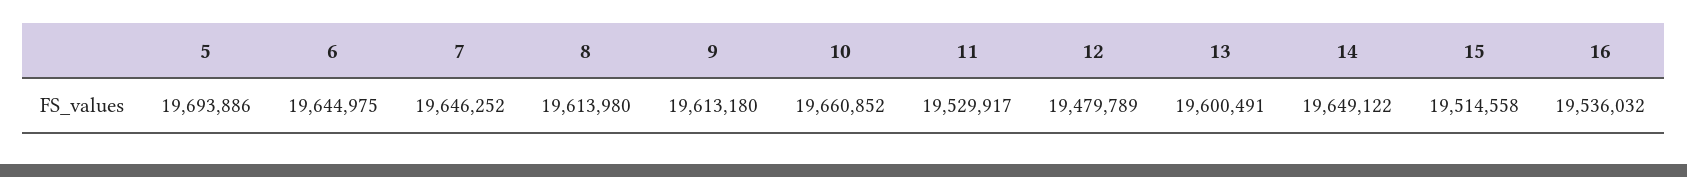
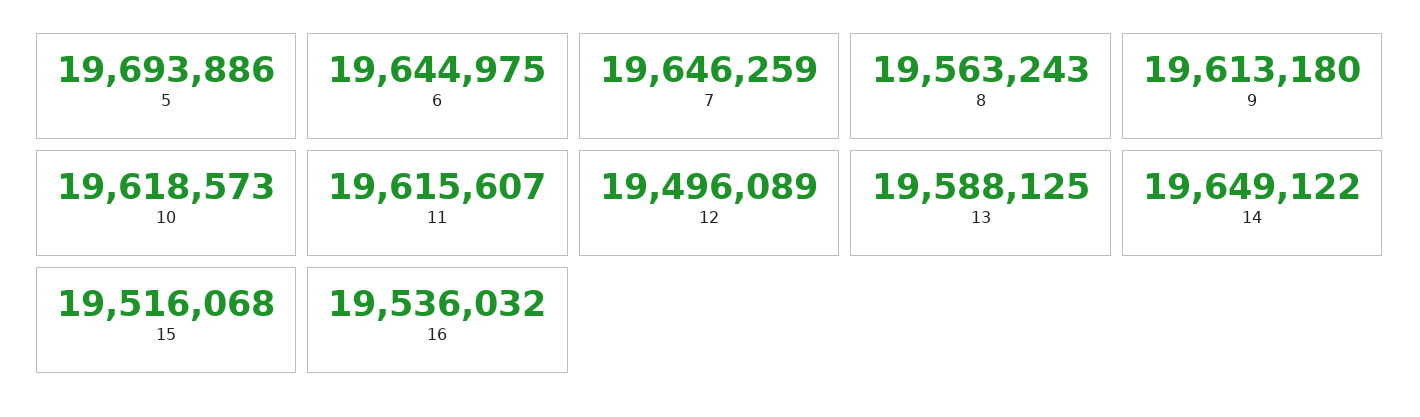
  {
    "5": 19693886,
    "6": 19644975,
-   "7": 19646252,
+   "7": 19646259,
-   "8": 19613980,
+   "8": 19563243,
    "9": 19613180,
-   "10": 19660852,
+   "10": 19618573,
-   "11": 19529917,
+   "11": 19615607,
-   "12": 19479789,
+   "12": 19496089,
-   "13": 19600491,
+   "13": 19588125,
    "14": 19649122,
-   "15": 19514558,
+   "15": 19516068,
    "16": 19536032
  }

